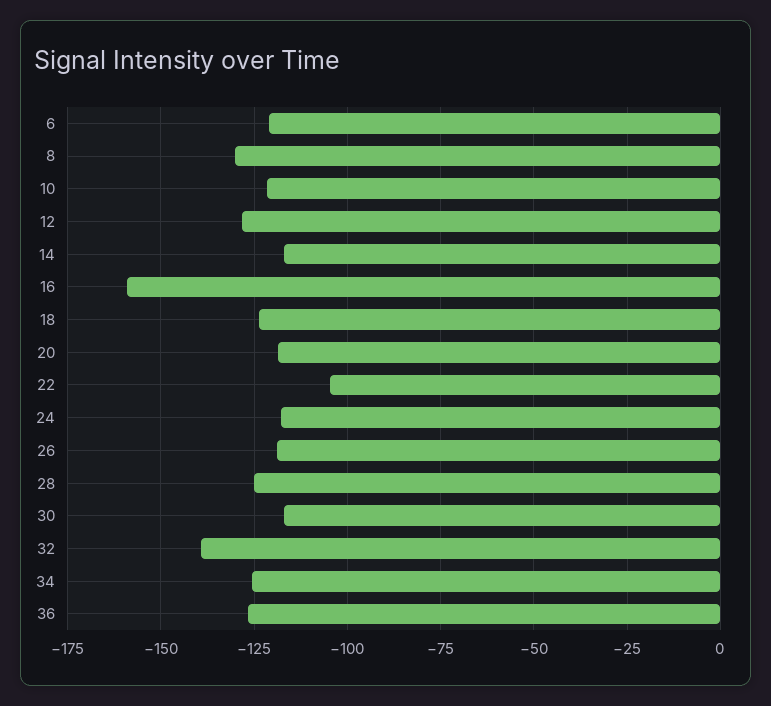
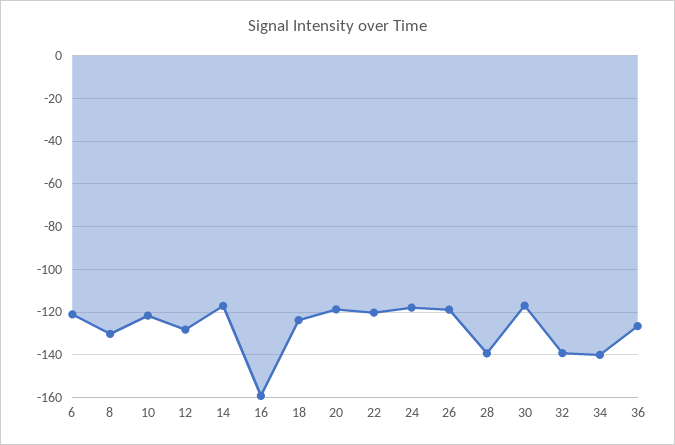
  {
    "6": -120,
    "8": -130,
    "10": -122.5,
    "12": -127.5,
    "14": -117.5,
    "16": -160,
    "18": -122.5,
    "20": -117.5,
-   "22": -105,
+   "22": -120,
    "24": -117.5,
    "26": -120,
-   "28": -125,
+   "28": -140,
    "30": -117.5,
    "32": -140,
-   "34": -125,
+   "34": -140,
    "36": -127.5
  }

